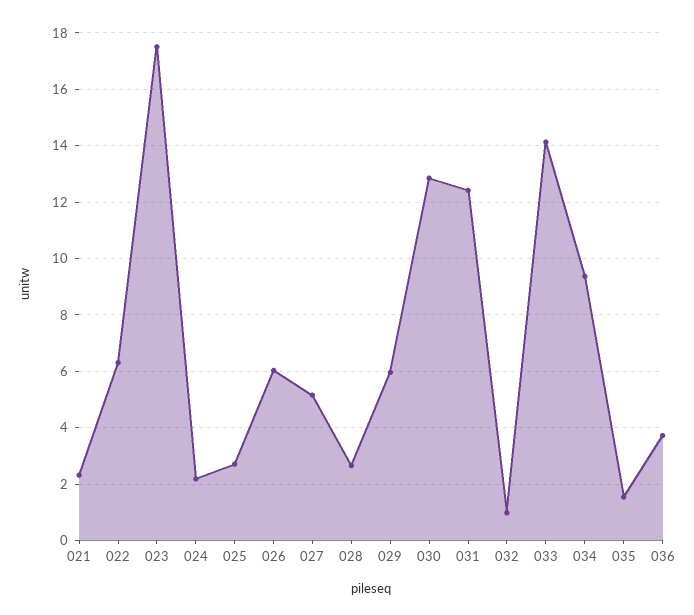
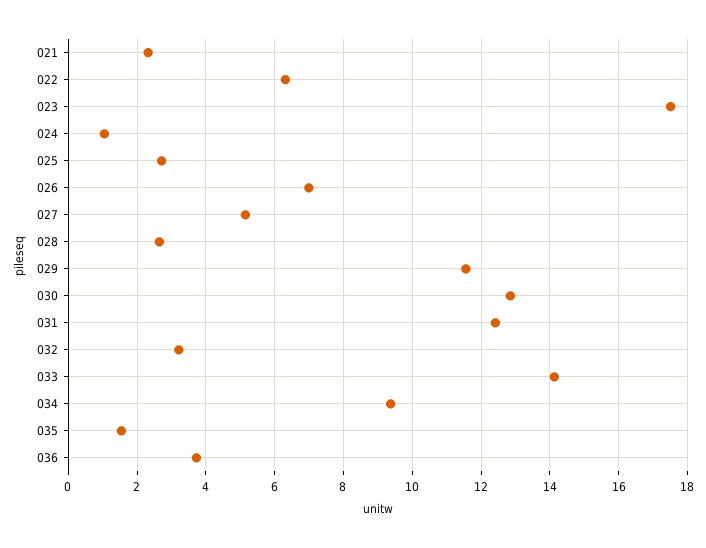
  {
    "021": 2.4,
    "022": 6.4,
    "023": 17.6,
-   "024": 2.25,
+   "024": 1,
    "025": 2.8,
-   "026": 6,
+   "026": 7,
    "027": 5.2,
    "028": 2.6,
-   "029": 6,
+   "029": 11.6,
    "030": 12.8,
    "031": 12.4,
-   "032": 1,
+   "032": 3.2,
    "033": 14.2,
    "034": 9.4,
    "035": 1.6,
    "036": 3.8
  }

